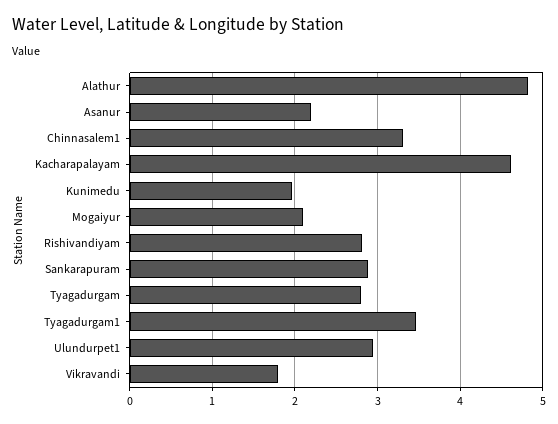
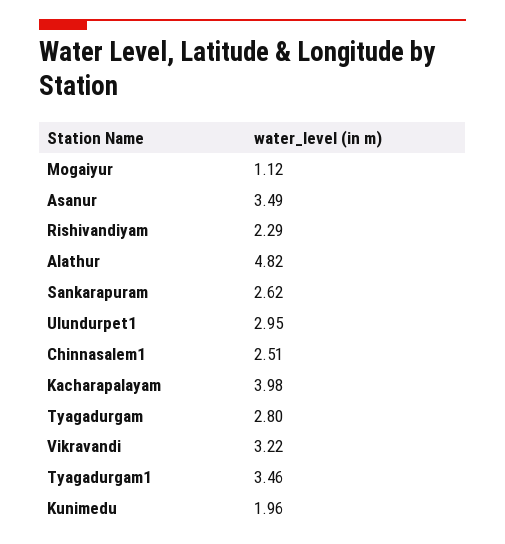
  {
    "Alathur": 4.82,
-   "Asanur": 2.2,
+   "Asanur": 3.49,
-   "Chinnasalem1": 3.3,
+   "Chinnasalem1": 2.51,
-   "Kacharapalayam": 4.6,
+   "Kacharapalayam": 3.98,
    "Kunimedu": 1.96,
-   "Mogaiyur": 2.1,
+   "Mogaiyur": 1.12,
-   "Rishivandiyam": 2.8,
+   "Rishivandiyam": 2.29,
-   "Sankarapuram": 2.9,
+   "Sankarapuram": 2.62,
    "Tyagadurgam": 2.8,
    "Tyagadurgam1": 3.46,
    "Ulundurpet1": 2.95,
-   "Vikravandi": 1.8
+   "Vikravandi": 3.22
  }

